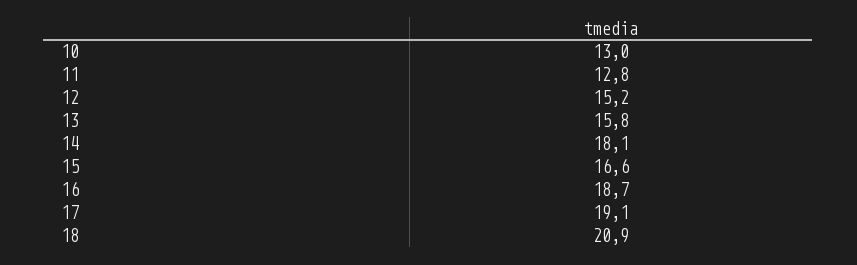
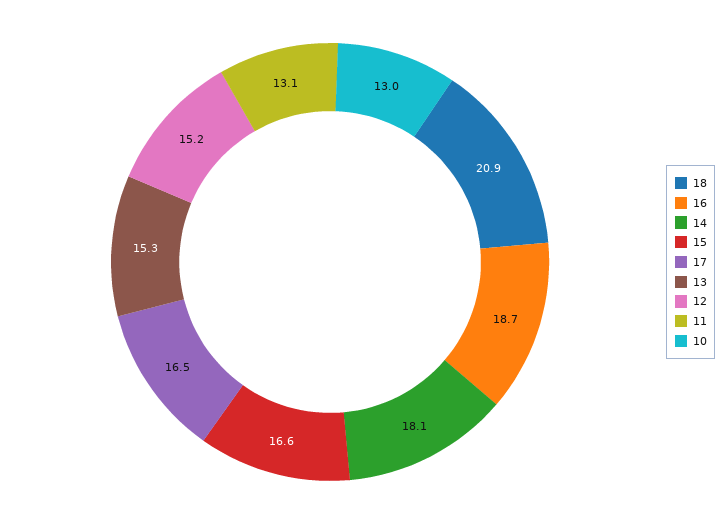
  {
    "10": 13,
-   "11": 12.8,
+   "11": 13.1,
    "12": 15.2,
-   "13": 15.8,
+   "13": 15.3,
    "14": 18.1,
    "15": 16.6,
    "16": 18.7,
-   "17": 19.1,
+   "17": 16.5,
    "18": 20.9
  }

